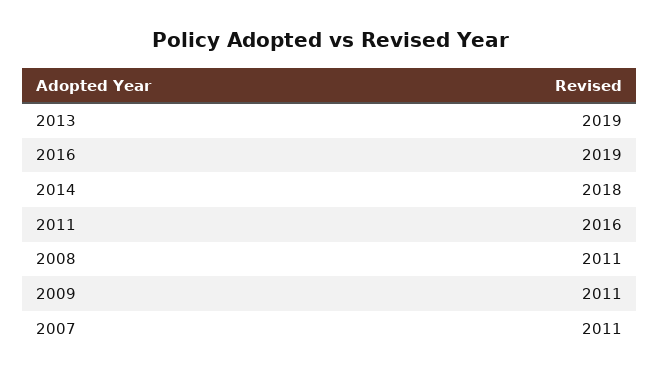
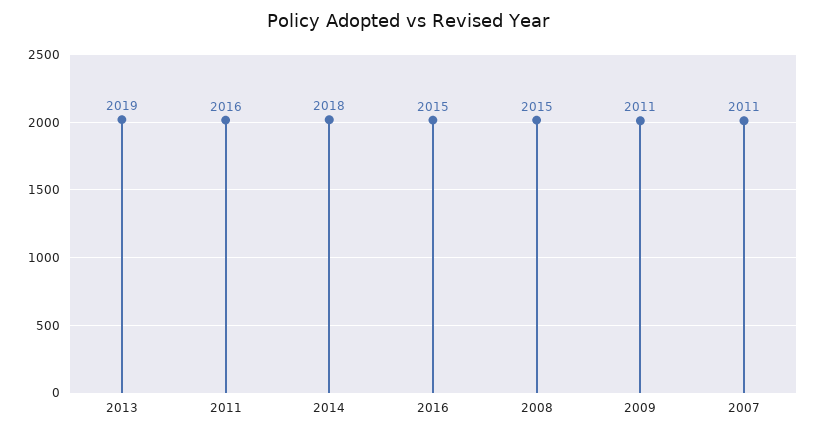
  {
    "2013": 2019,
-   "2016": 2019,
+   "2016": 2015,
    "2014": 2018,
    "2011": 2016,
-   "2008": 2011,
+   "2008": 2015,
    "2009": 2011,
    "2007": 2011
  }

